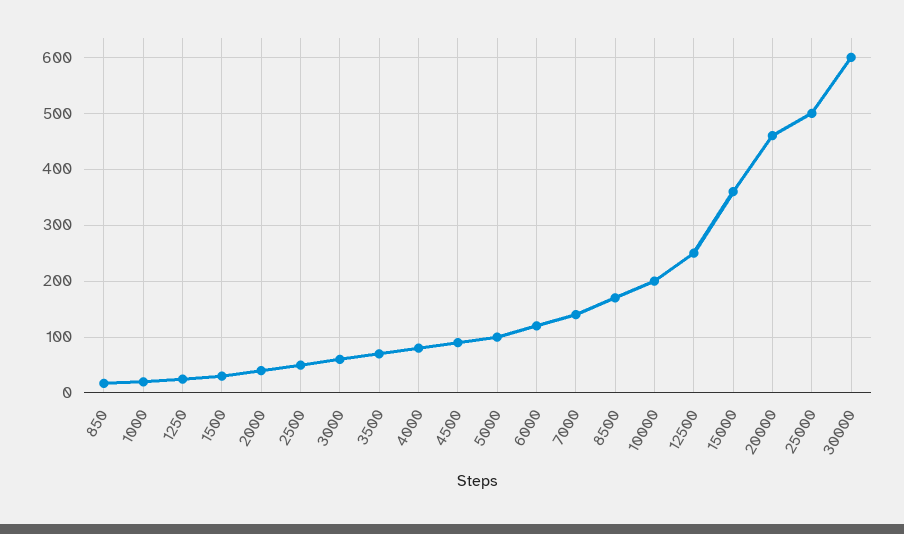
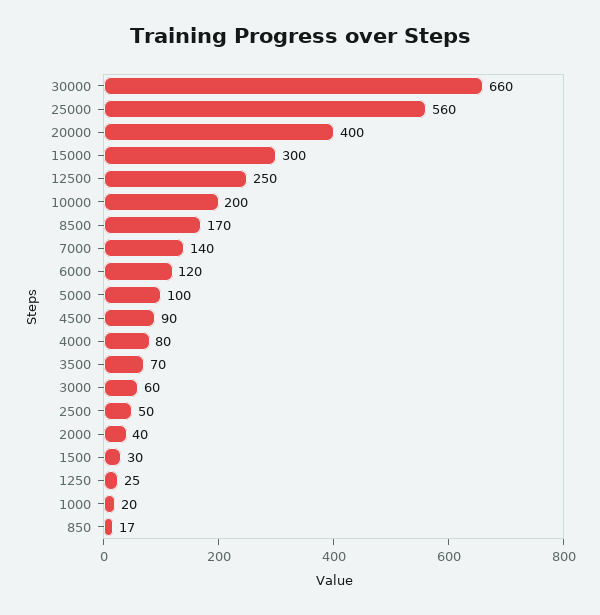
  {
    "850": 17,
    "1000": 20,
    "1250": 25,
    "1500": 30,
    "2000": 40,
    "2500": 50,
    "3000": 60,
    "3500": 70,
    "4000": 80,
    "4500": 90,
    "5000": 100,
    "6000": 120,
    "7000": 140,
    "8500": 170,
    "10000": 200,
    "12500": 250,
-   "15000": 360,
+   "15000": 300,
-   "20000": 460,
+   "20000": 400,
-   "25000": 500,
+   "25000": 560,
-   "30000": 600
+   "30000": 660
  }

